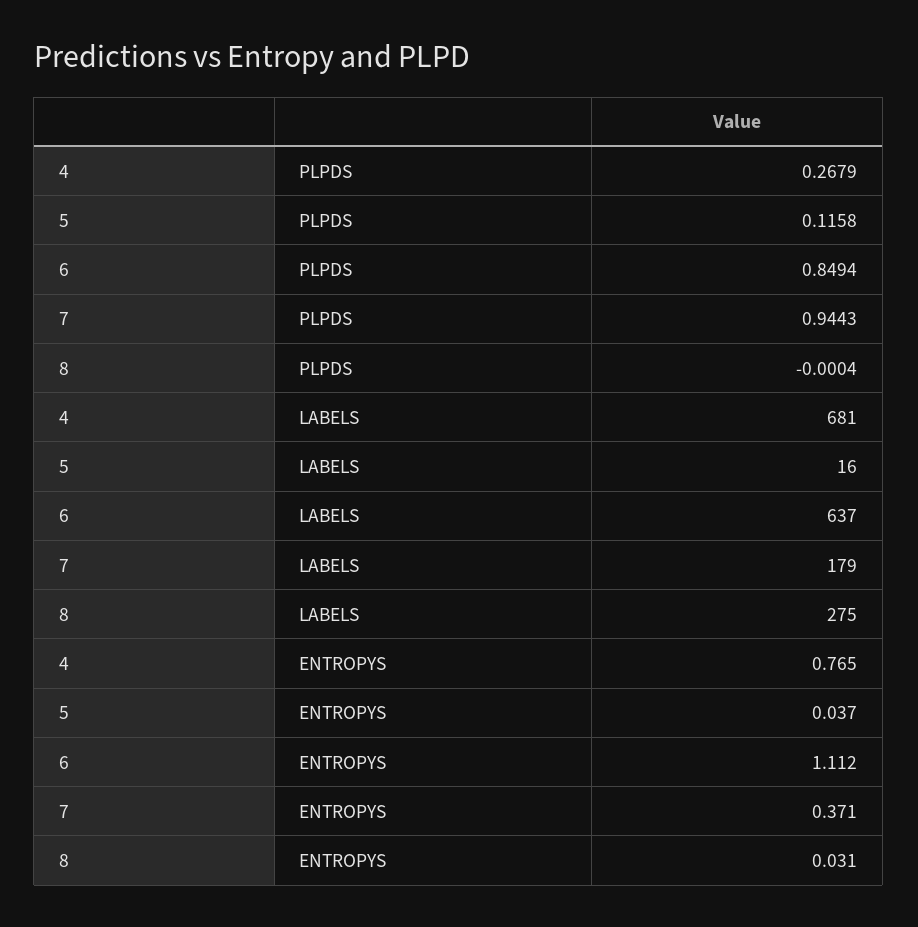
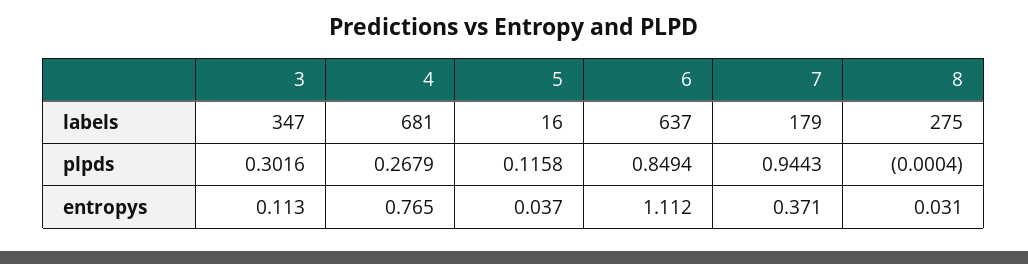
  {
    "4": {
      "PLPDS": 0.2679,
      "LABELS": 681,
      "ENTROPYS": 0.765
    },
    "5": {
      "PLPDS": 0.1158,
      "LABELS": 16,
      "ENTROPYS": 0.037
    },
    "6": {
      "PLPDS": 0.8494,
      "LABELS": 637,
      "ENTROPYS": 1.112
    },
    "7": {
      "PLPDS": 0.9443,
      "LABELS": 179,
      "ENTROPYS": 0.371
    },
    "8": {
      "PLPDS": -0.0004,
      "LABELS": 275,
      "ENTROPYS": 0.031
-   }
+   },
+   "3": {
+     "LABELS": 347,
+     "PLPDS": 0.3016,
+     "ENTROPYS": 0.113
+   }
  }

